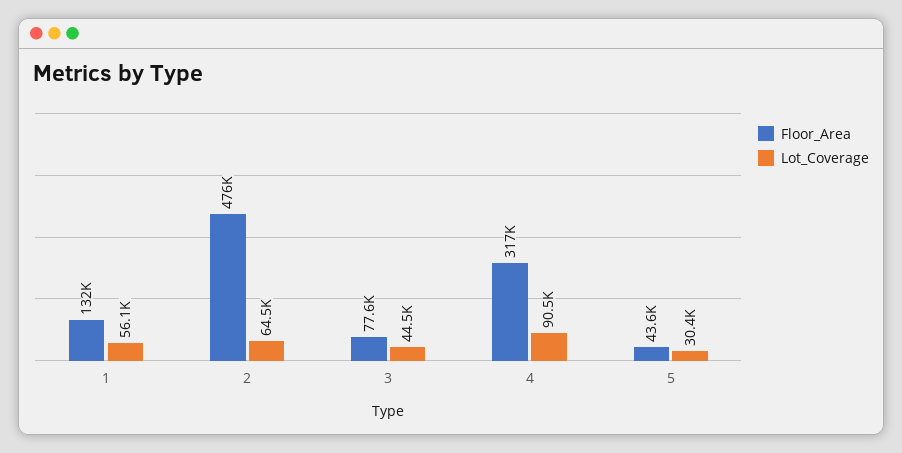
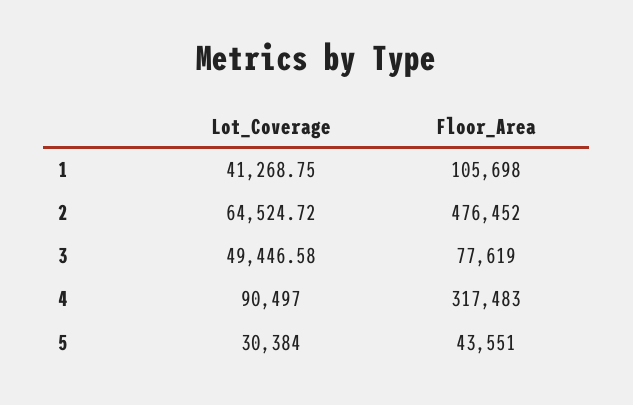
  {
    "Floor_Area": {
-     "1": 132000,
+     "1": 105698,
      "2": 476452,
      "3": 77619,
      "4": 317483,
      "5": 43551
    },
    "Lot_Coverage": {
-     "1": 56100,
+     "1": 41268.75,
      "2": 64524.72,
-     "3": 44500,
+     "3": 49446.58,
      "4": 90497,
      "5": 30384
    }
  }

